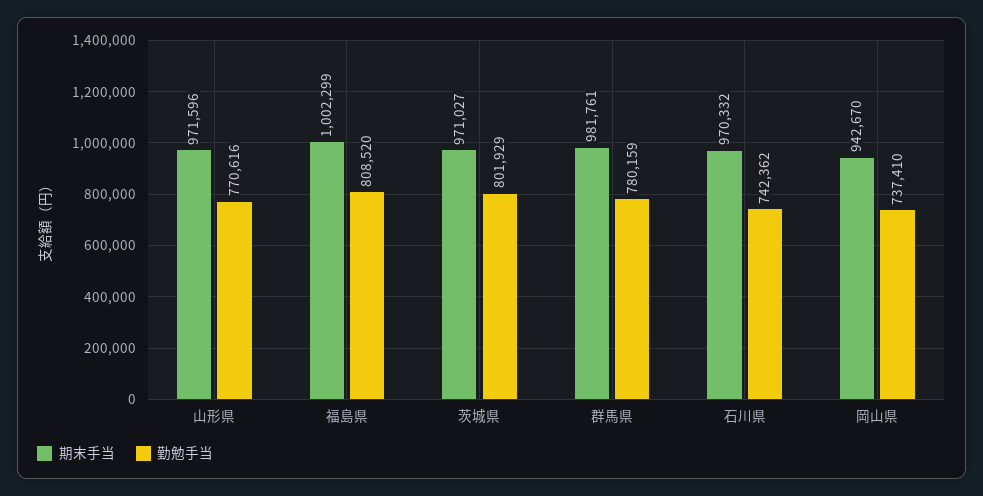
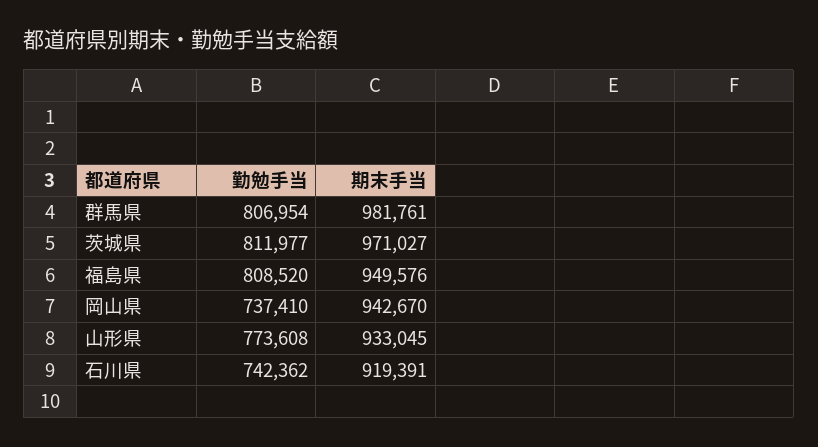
  {
    "期末手当": {
-     "山形県": 971596,
+     "山形県": 933045,
-     "福島県": 1002299,
+     "福島県": 949576,
      "茨城県": 971027,
      "群馬県": 981761,
-     "石川県": 970332,
+     "石川県": 919391,
      "岡山県": 942670
    },
    "勤勉手当": {
-     "山形県": 770616,
+     "山形県": 773608,
      "福島県": 808520,
-     "茨城県": 801929,
+     "茨城県": 811977,
-     "群馬県": 780159,
+     "群馬県": 806954,
      "石川県": 742362,
      "岡山県": 737410
    }
  }

